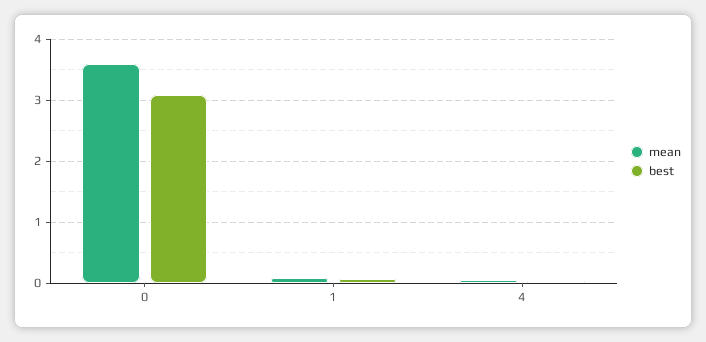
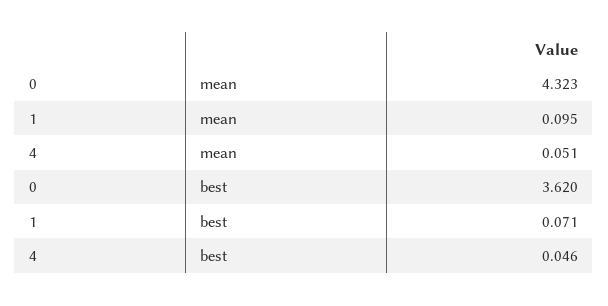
  {
    "mean": {
-     "0": 3.6,
+     "0": 4.323,
      "1": 0.095,
      "4": 0.051
    },
    "best": {
-     "0": 3.1,
+     "0": 3.62,
      "1": 0.071,
      "4": 0.046
    }
  }

